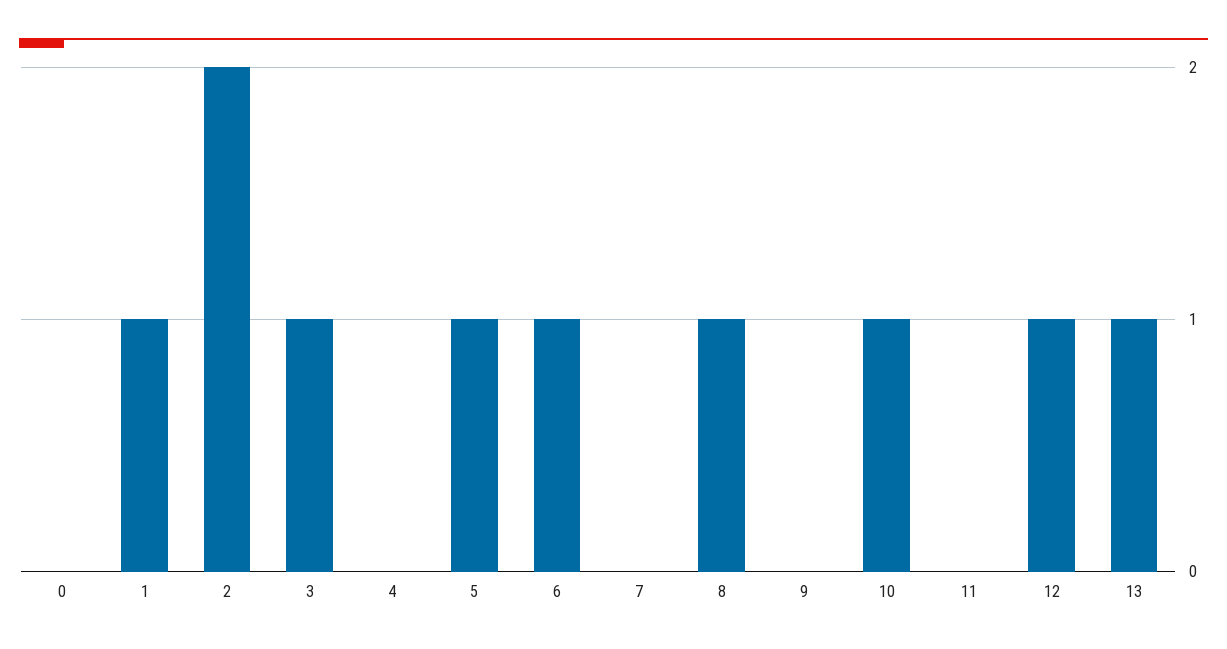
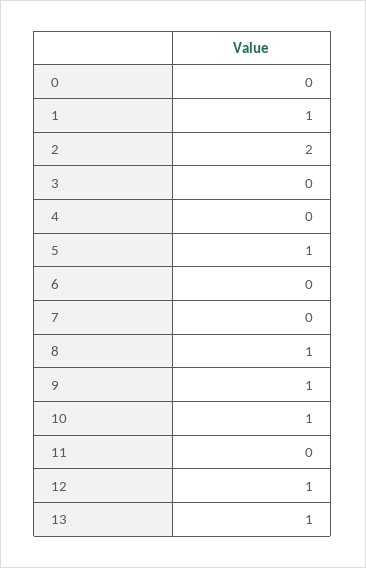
  {
    "0": 0,
    "1": 1,
    "2": 2,
-   "3": 1,
+   "3": 0,
    "4": 0,
    "5": 1,
-   "6": 1,
+   "6": 0,
    "7": 0,
    "8": 1,
-   "9": 0,
+   "9": 1,
    "10": 1,
    "11": 0,
    "12": 1,
    "13": 1
  }

